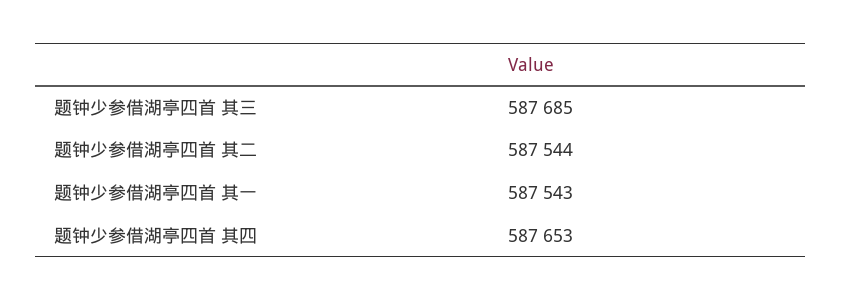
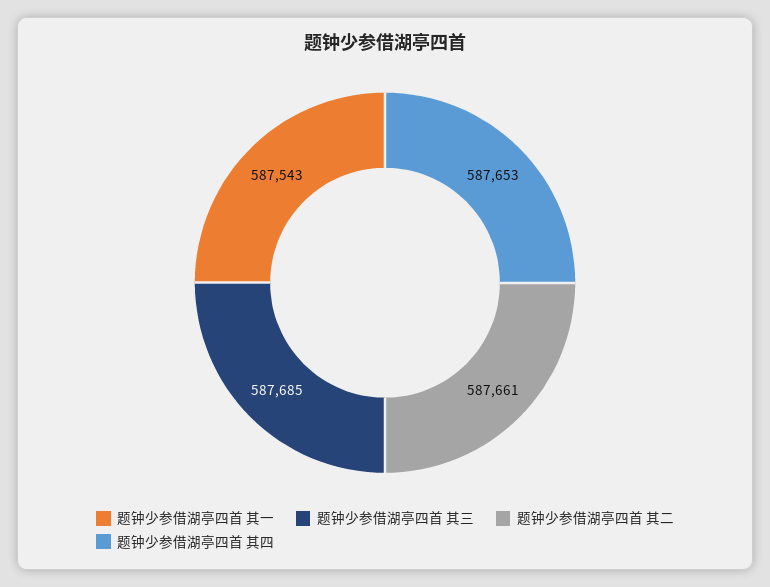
  {
    "题钟少参借湖亭四首 其三": 587685,
-   "题钟少参借湖亭四首 其二": 587544,
+   "题钟少参借湖亭四首 其二": 587661,
    "题钟少参借湖亭四首 其一": 587543,
    "题钟少参借湖亭四首 其四": 587653
  }

